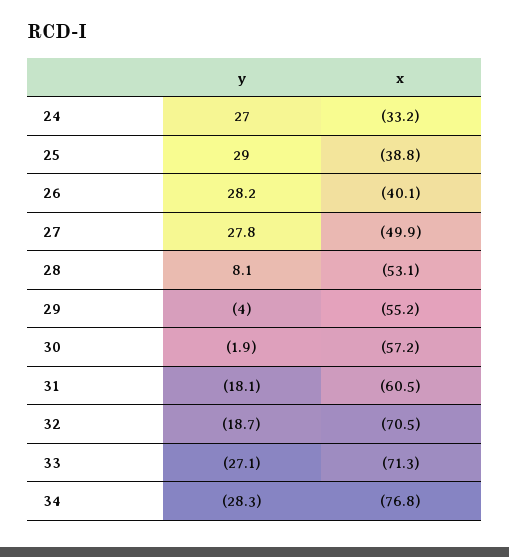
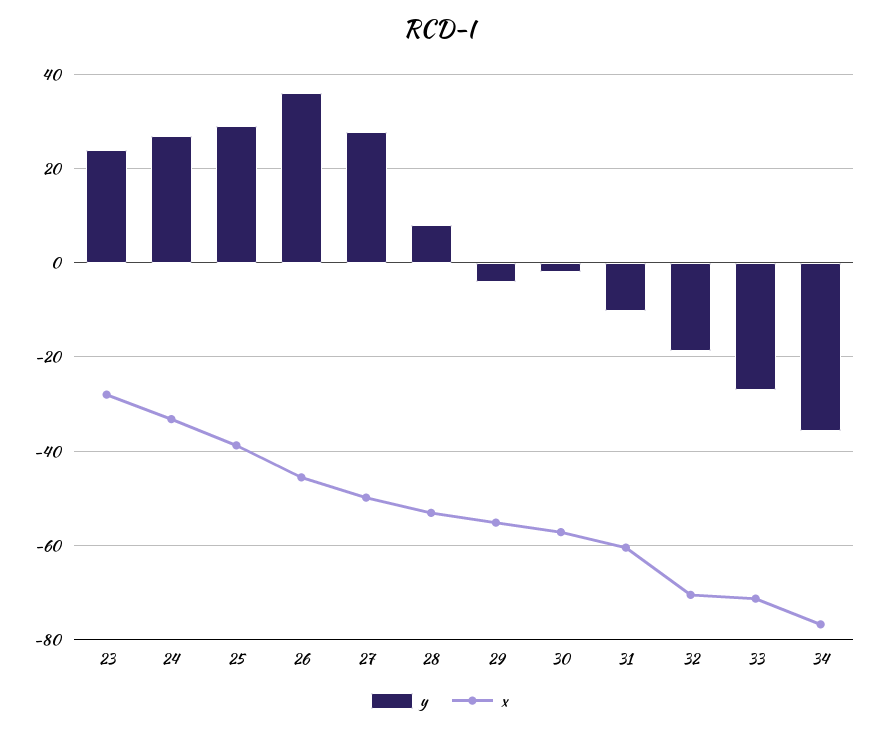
  {
    "y": {
      "24": 27,
      "25": 29,
-     "26": 28.2,
+     "26": 36,
      "27": 27.8,
      "28": 8.1,
      "29": -4,
      "30": -1.9,
-     "31": -18.1,
+     "31": -10,
      "32": -18.7,
      "33": -27.1,
-     "34": -28.3
+     "34": -36,
+     "23": 24
    },
    "x": {
      "24": -33.2,
      "25": -38.8,
-     "26": -40.1,
+     "26": -46,
      "27": -49.9,
      "28": -53.1,
      "29": -55.2,
      "30": -57.2,
      "31": -60.5,
      "32": -70.5,
      "33": -71.3,
-     "34": -76.8
+     "34": -76.8,
+     "23": -28
    }
  }

